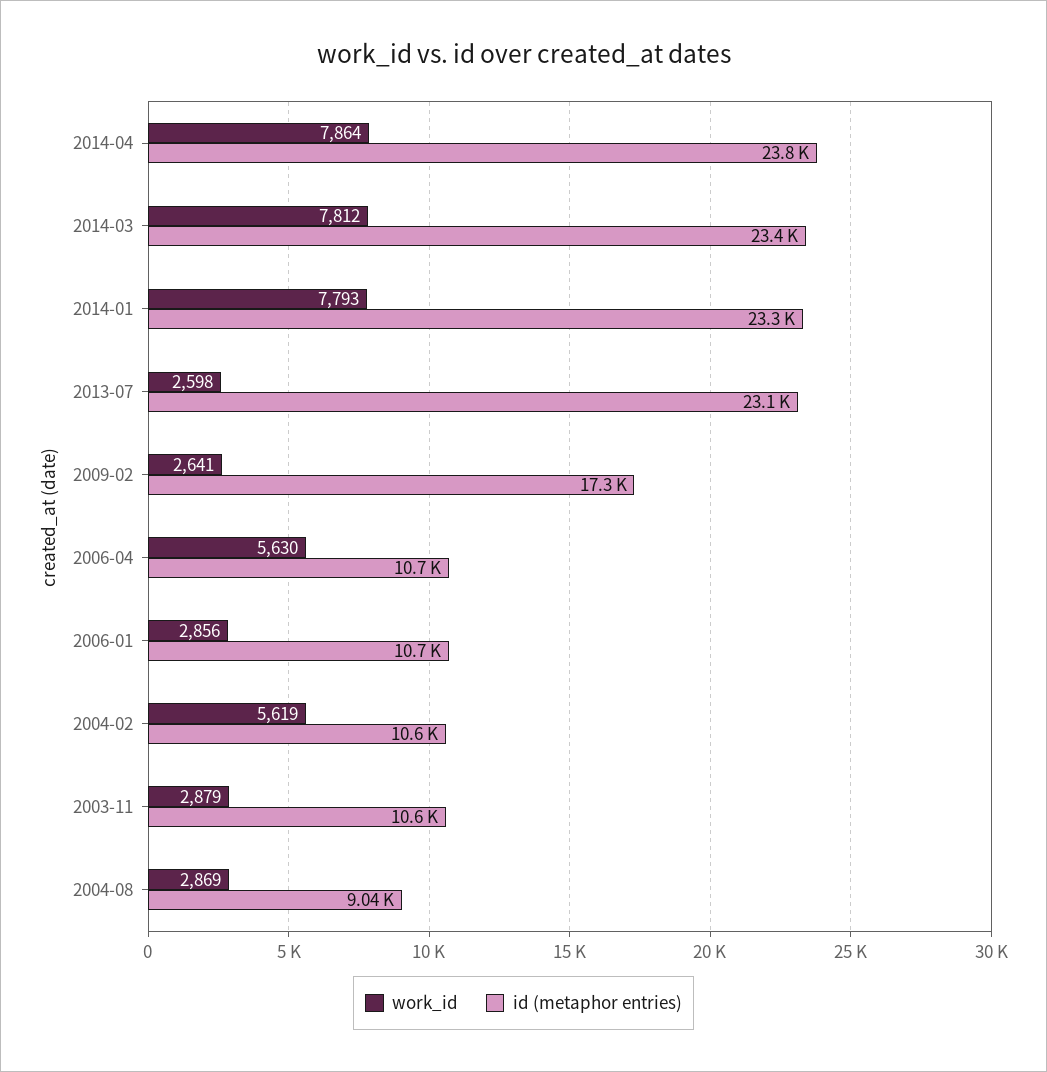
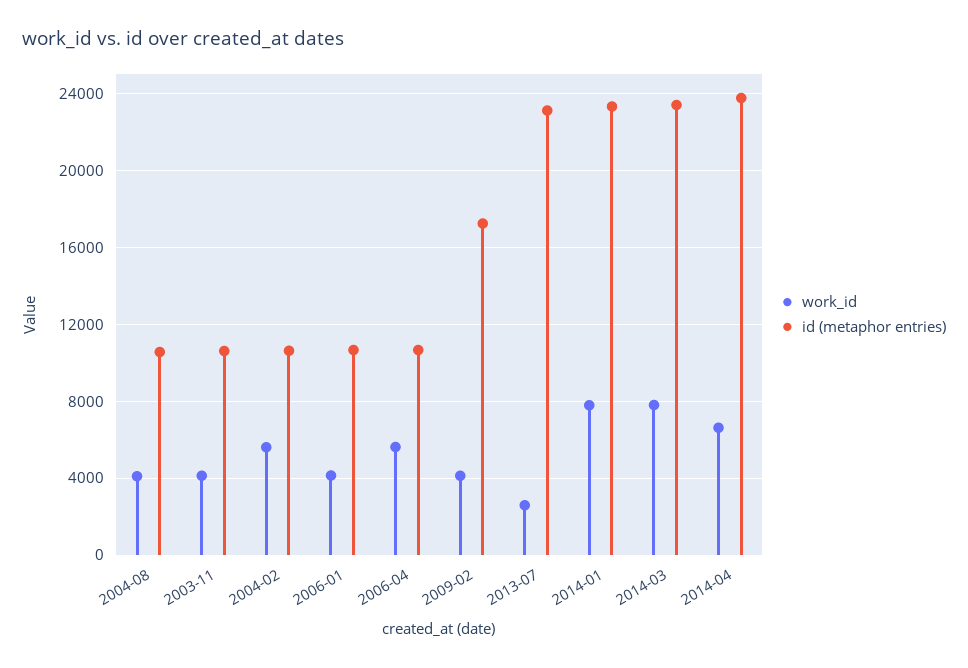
  {
    "work_id": {
-     "2014-04": 7864,
+     "2014-04": 6500,
      "2014-03": 7812,
      "2014-01": 7793,
      "2013-07": 2598,
-     "2009-02": 2641,
+     "2009-02": 4000,
      "2006-04": 5630,
-     "2006-01": 2856,
+     "2006-01": 4000,
      "2004-02": 5619,
-     "2003-11": 2879,
+     "2003-11": 4000,
-     "2004-08": 2869
+     "2004-08": 4000
    },
    "id (metaphor entries)": {
      "2014-04": 23800,
      "2014-03": 23400,
      "2014-01": 23300,
      "2013-07": 23100,
      "2009-02": 17300,
      "2006-04": 10700,
      "2006-01": 10700,
      "2004-02": 10600,
      "2003-11": 10600,
-     "2004-08": 9040
+     "2004-08": 10500
    }
  }

